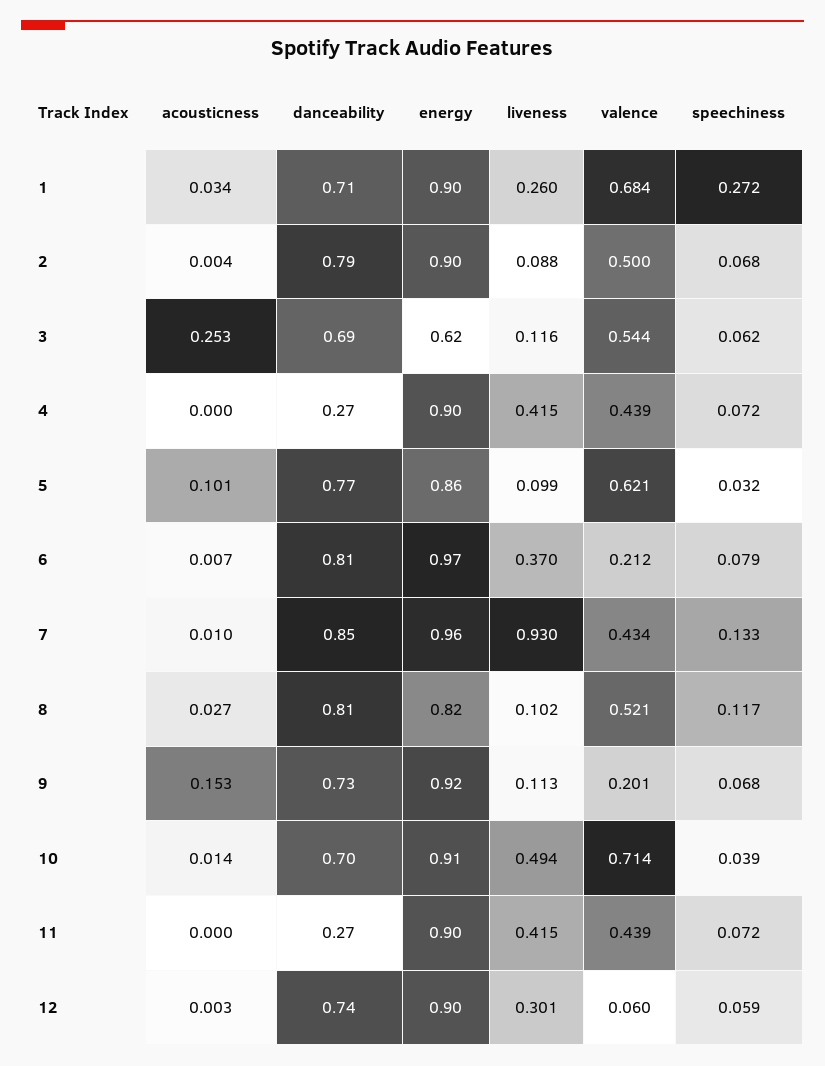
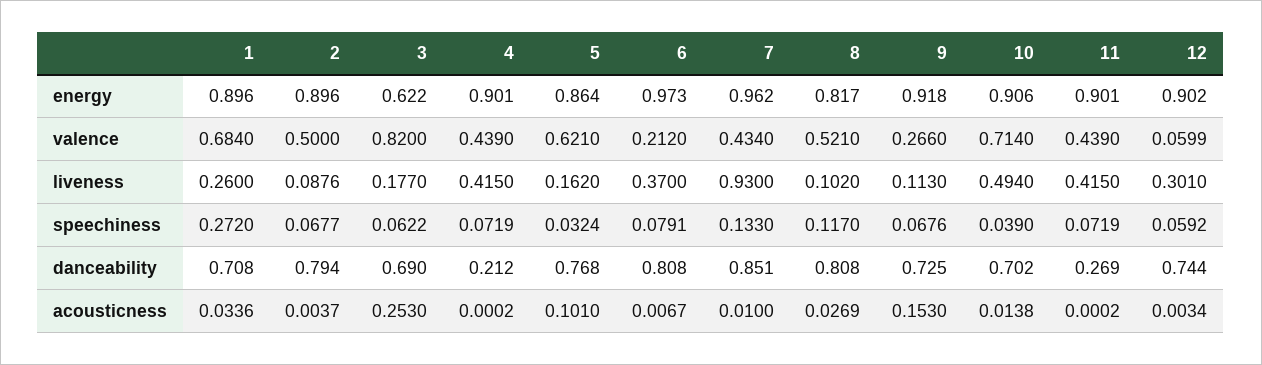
  {
    "acousticness": {
      "1": 0.0336,
      "2": 0.0037,
      "3": 0.253,
      "4": 0.0002,
      "5": 0.101,
      "6": 0.0067,
      "7": 0.01,
      "8": 0.0269,
      "9": 0.153,
      "10": 0.0138,
      "11": 0.0002,
      "12": 0.0034
    },
    "danceability": {
      "1": 0.708,
      "2": 0.794,
      "3": 0.69,
-     "4": 0.27,
+     "4": 0.212,
      "5": 0.768,
      "6": 0.808,
      "7": 0.851,
      "8": 0.808,
      "9": 0.725,
      "10": 0.702,
      "11": 0.269,
      "12": 0.744
    },
    "energy": {
      "1": 0.896,
      "2": 0.896,
      "3": 0.622,
      "4": 0.901,
      "5": 0.864,
      "6": 0.973,
      "7": 0.962,
      "8": 0.817,
      "9": 0.918,
      "10": 0.906,
      "11": 0.901,
      "12": 0.902
    },
    "liveness": {
      "1": 0.26,
      "2": 0.0876,
-     "3": 0.116,
+     "3": 0.177,
      "4": 0.415,
-     "5": 0.099,
+     "5": 0.162,
      "6": 0.37,
      "7": 0.93,
      "8": 0.102,
      "9": 0.113,
      "10": 0.494,
      "11": 0.415,
      "12": 0.301
    },
    "valence": {
      "1": 0.684,
      "2": 0.5,
-     "3": 0.544,
+     "3": 0.82,
      "4": 0.439,
      "5": 0.621,
      "6": 0.212,
      "7": 0.434,
      "8": 0.521,
-     "9": 0.201,
+     "9": 0.266,
      "10": 0.714,
      "11": 0.439,
      "12": 0.0599
    },
    "speechiness": {
      "1": 0.272,
      "2": 0.0677,
      "3": 0.0622,
      "4": 0.0719,
      "5": 0.0324,
      "6": 0.0791,
      "7": 0.133,
      "8": 0.117,
      "9": 0.0676,
      "10": 0.039,
      "11": 0.0719,
      "12": 0.0592
    }
  }

